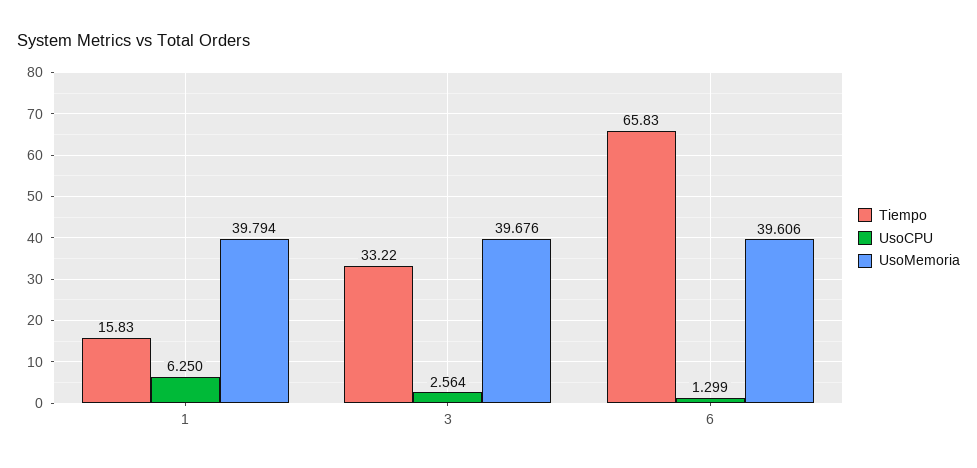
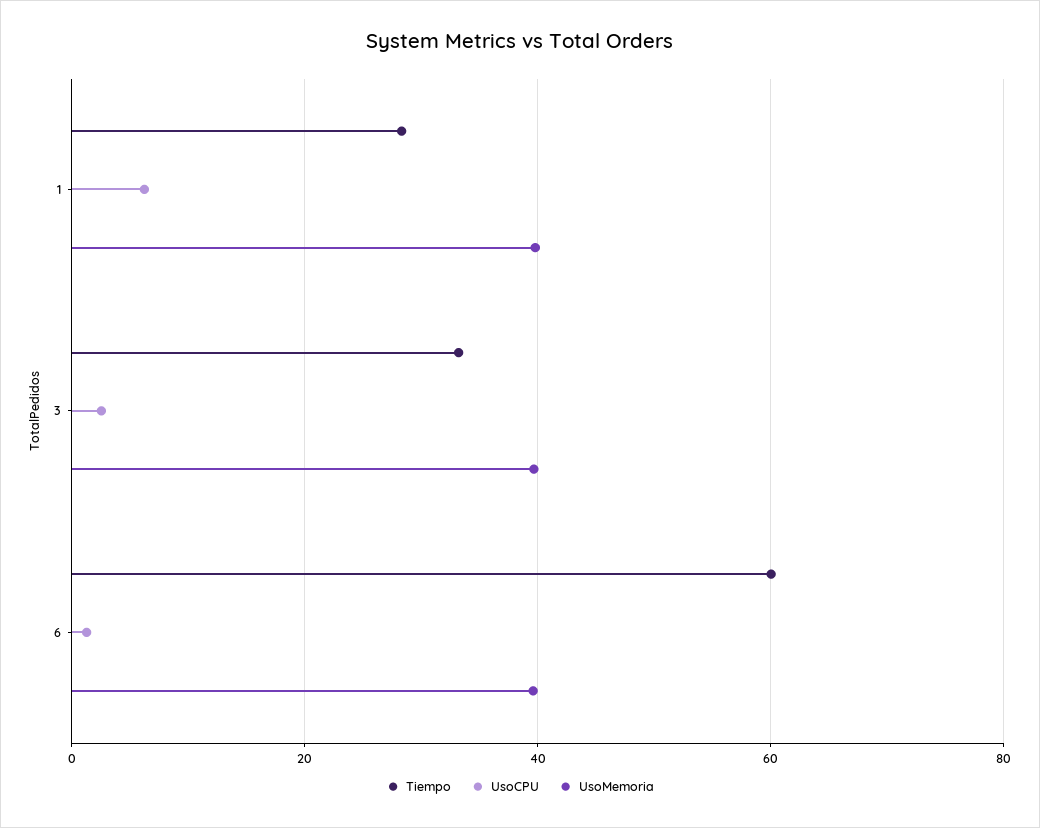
  {
    "Tiempo": {
-     "1": 15.83,
+     "1": 28,
      "3": 33.22,
-     "6": 65.83
+     "6": 60
    },
    "UsoCPU": {
      "1": 6.25,
      "3": 2.564,
      "6": 1.299
    },
    "UsoMemoria": {
      "1": 39.794,
      "3": 39.676,
      "6": 39.606
    }
  }

